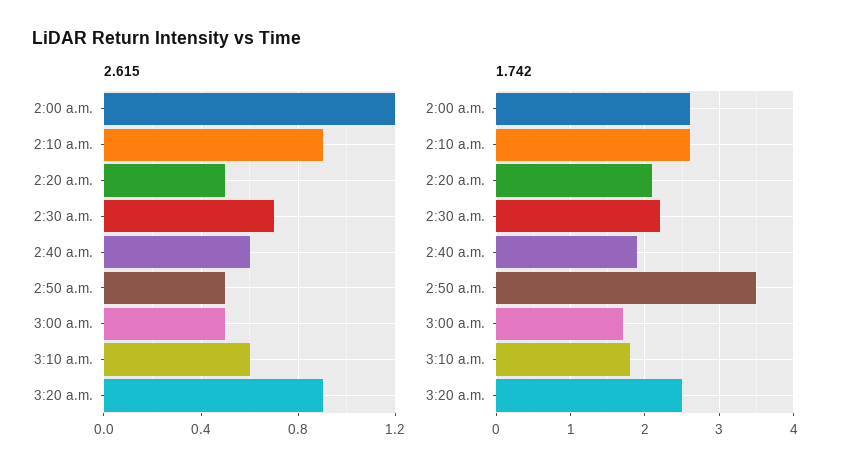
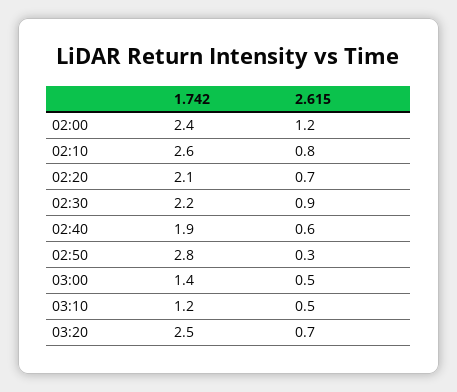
  {
    "2.615": {
      "2:00 a.m.": 1.2,
-     "2:10 a.m.": 0.9,
+     "2:10 a.m.": 0.8,
-     "2:20 a.m.": 0.5,
+     "2:20 a.m.": 0.7,
-     "2:30 a.m.": 0.7,
+     "2:30 a.m.": 0.9,
      "2:40 a.m.": 0.6,
-     "2:50 a.m.": 0.5,
+     "2:50 a.m.": 0.3,
      "3:00 a.m.": 0.5,
-     "3:10 a.m.": 0.6,
+     "3:10 a.m.": 0.5,
-     "3:20 a.m.": 0.9
+     "3:20 a.m.": 0.7
    },
    "1.742": {
-     "2:00 a.m.": 2.6,
+     "2:00 a.m.": 2.4,
      "2:10 a.m.": 2.6,
      "2:20 a.m.": 2.1,
      "2:30 a.m.": 2.2,
      "2:40 a.m.": 1.9,
-     "2:50 a.m.": 3.5,
+     "2:50 a.m.": 2.8,
-     "3:00 a.m.": 1.7,
+     "3:00 a.m.": 1.4,
-     "3:10 a.m.": 1.8,
+     "3:10 a.m.": 1.2,
      "3:20 a.m.": 2.5
    }
  }

